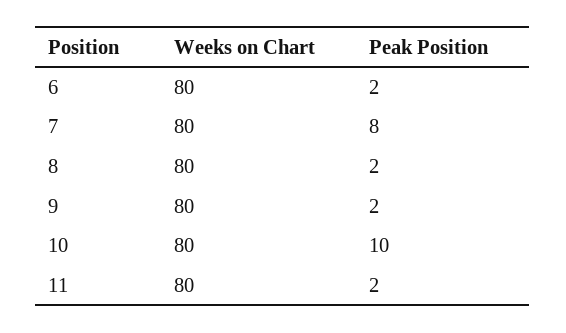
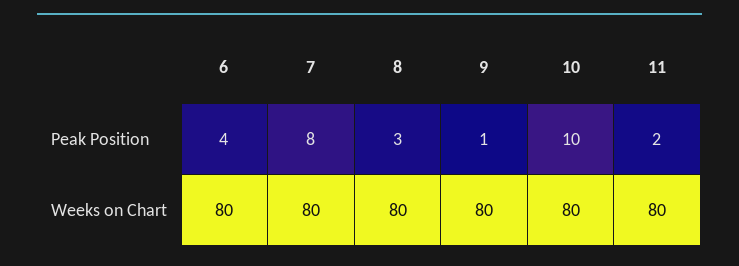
  {
    "Weeks on Chart": {
      "6": 80,
      "7": 80,
      "8": 80,
      "9": 80,
      "10": 80,
      "11": 80
    },
    "Peak Position": {
-     "6": 2,
+     "6": 4,
      "7": 8,
-     "8": 2,
+     "8": 3,
-     "9": 2,
+     "9": 1,
      "10": 10,
      "11": 2
    }
  }

